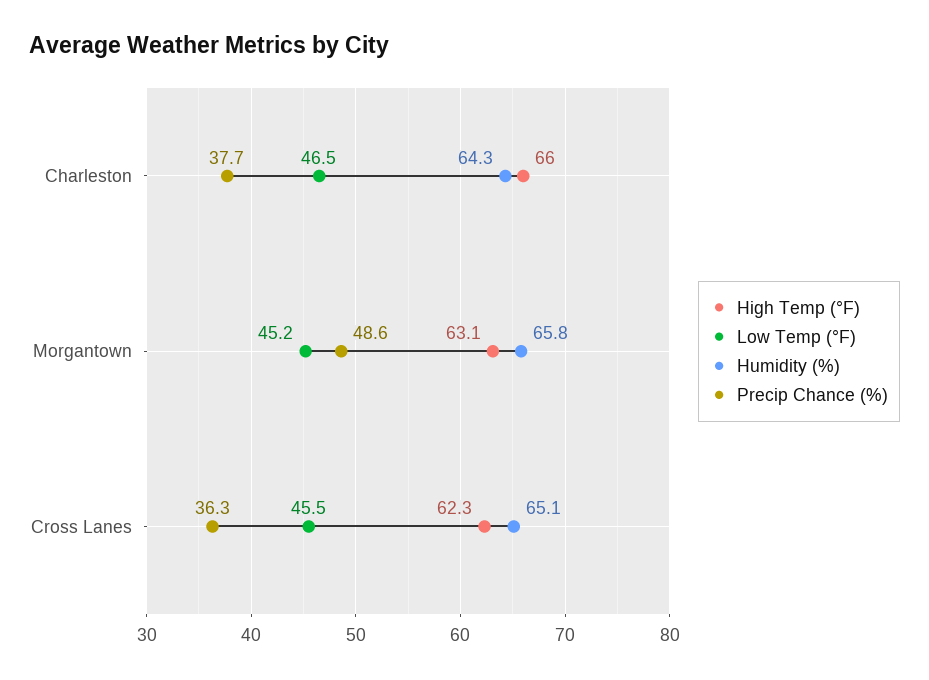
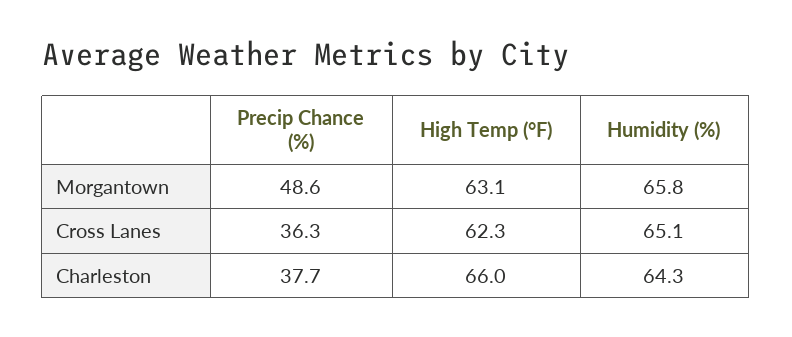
  {
    "High Temp (°F)": {
      "Charleston": 66,
      "Morgantown": 63.1,
      "Cross Lanes": 62.3
    },
-   "Low Temp (°F)": {
-     "Charleston": 46.5,
-     "Morgantown": 45.2,
-     "Cross Lanes": 45.5
-   },
    "Humidity (%)": {
      "Charleston": 64.3,
      "Morgantown": 65.8,
      "Cross Lanes": 65.1
    },
    "Precip Chance (%)": {
      "Charleston": 37.7,
      "Morgantown": 48.6,
      "Cross Lanes": 36.3
    }
  }

